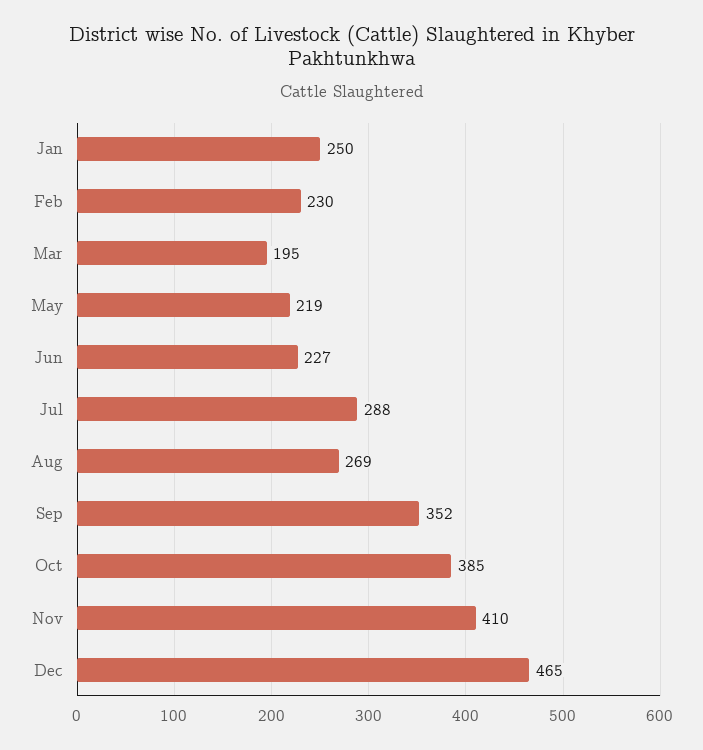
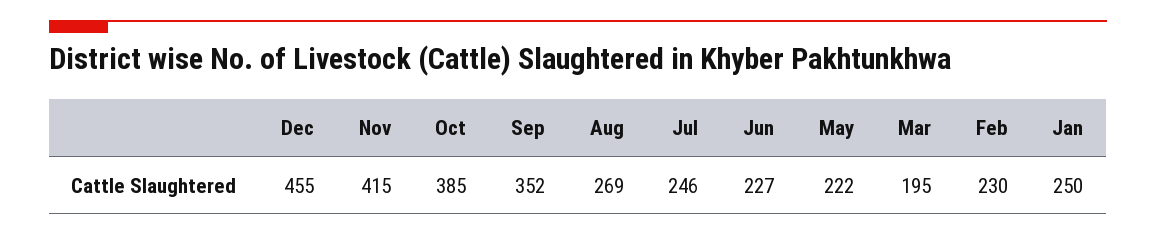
  {
    "Jan": 250,
    "Feb": 230,
    "Mar": 195,
-   "May": 219,
+   "May": 222,
    "Jun": 227,
-   "Jul": 288,
+   "Jul": 246,
    "Aug": 269,
    "Sep": 352,
    "Oct": 385,
-   "Nov": 410,
+   "Nov": 415,
-   "Dec": 465
+   "Dec": 455
  }

